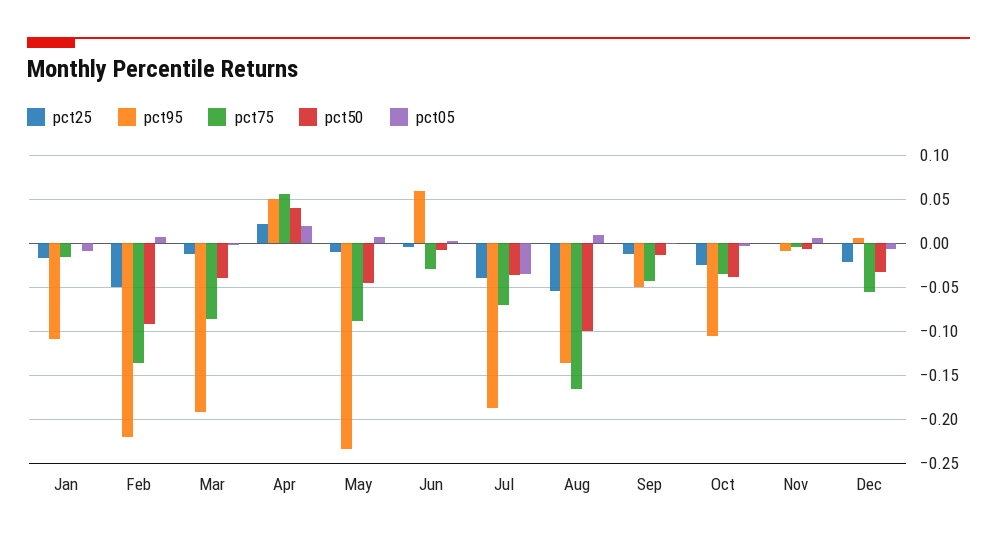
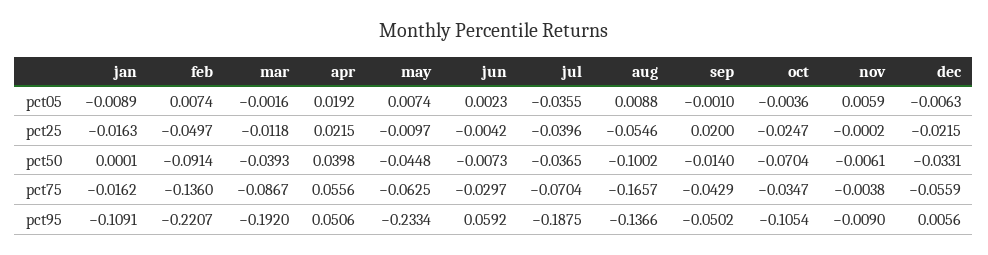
  {
    "pct25": {
      "Jan": -0.0163,
      "Feb": -0.0497,
      "Mar": -0.0118,
      "Apr": 0.0215,
      "May": -0.0097,
      "Jun": -0.0042,
      "Jul": -0.0396,
      "Aug": -0.0546,
-     "Sep": -0.01,
+     "Sep": 0.02,
      "Oct": -0.0247,
      "Nov": -0.0002,
      "Dec": -0.0215
    },
    "pct95": {
      "Jan": -0.1091,
      "Feb": -0.2207,
      "Mar": -0.192,
      "Apr": 0.0506,
      "May": -0.2334,
      "Jun": 0.0592,
      "Jul": -0.1875,
      "Aug": -0.1366,
      "Sep": -0.0502,
      "Oct": -0.1054,
      "Nov": -0.009,
      "Dec": 0.0056
    },
    "pct75": {
      "Jan": -0.0162,
      "Feb": -0.136,
      "Mar": -0.0867,
      "Apr": 0.0556,
-     "May": -0.09,
+     "May": -0.0625,
      "Jun": -0.0297,
      "Jul": -0.0704,
      "Aug": -0.1657,
      "Sep": -0.0429,
      "Oct": -0.0347,
      "Nov": -0.0038,
      "Dec": -0.0559
    },
    "pct50": {
      "Jan": 0.0001,
      "Feb": -0.0914,
      "Mar": -0.0393,
      "Apr": 0.0398,
      "May": -0.0448,
      "Jun": -0.0073,
      "Jul": -0.0365,
      "Aug": -0.1002,
      "Sep": -0.014,
-     "Oct": -0.04,
+     "Oct": -0.0704,
      "Nov": -0.0061,
      "Dec": -0.0331
    },
    "pct05": {
      "Jan": -0.0089,
      "Feb": 0.0074,
      "Mar": -0.0016,
      "Apr": 0.0192,
      "May": 0.0074,
      "Jun": 0.0023,
      "Jul": -0.0355,
      "Aug": 0.0088,
      "Sep": -0.001,
      "Oct": -0.0036,
      "Nov": 0.0059,
      "Dec": -0.0063
    }
  }

